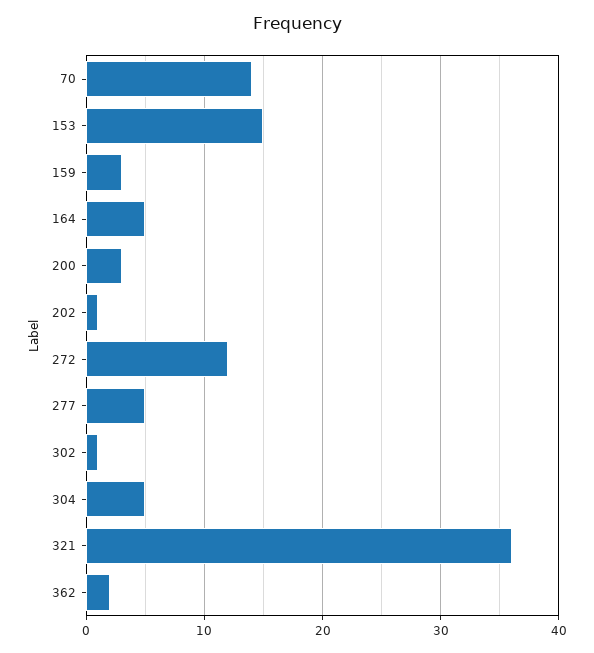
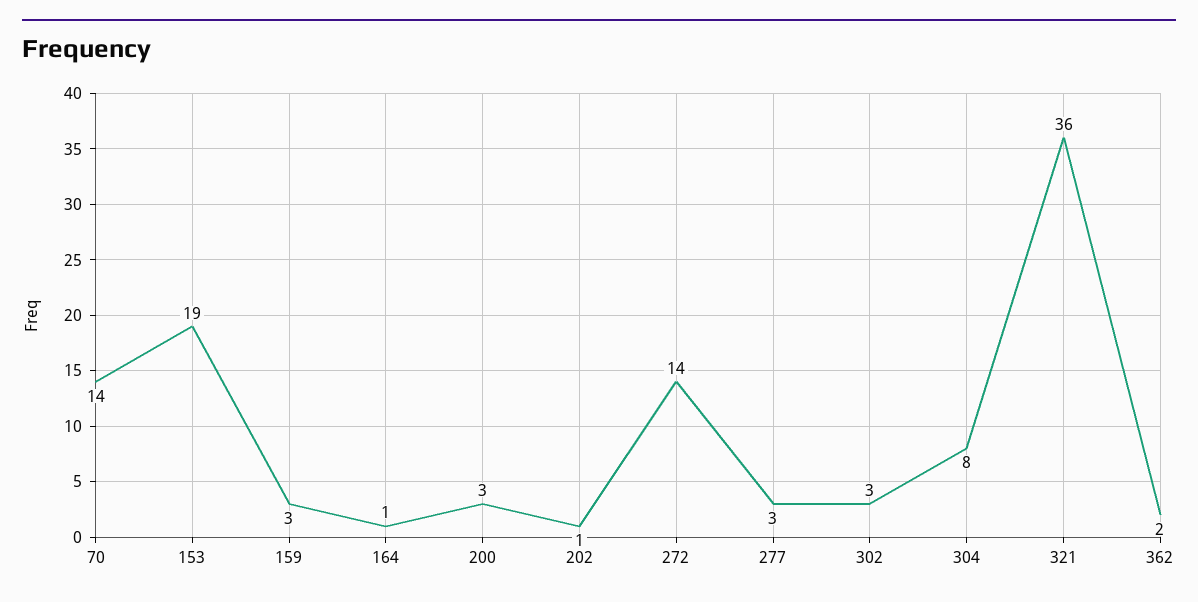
  {
    "70": 14,
-   "153": 15,
+   "153": 19,
    "159": 3,
-   "164": 5,
+   "164": 1,
    "200": 3,
    "202": 1,
-   "272": 12,
+   "272": 14,
-   "277": 5,
+   "277": 3,
-   "302": 1,
+   "302": 3,
-   "304": 5,
+   "304": 8,
    "321": 36,
    "362": 2
  }

